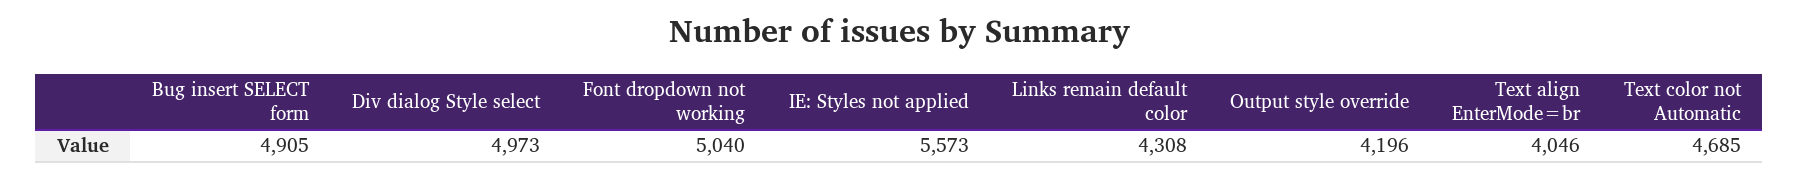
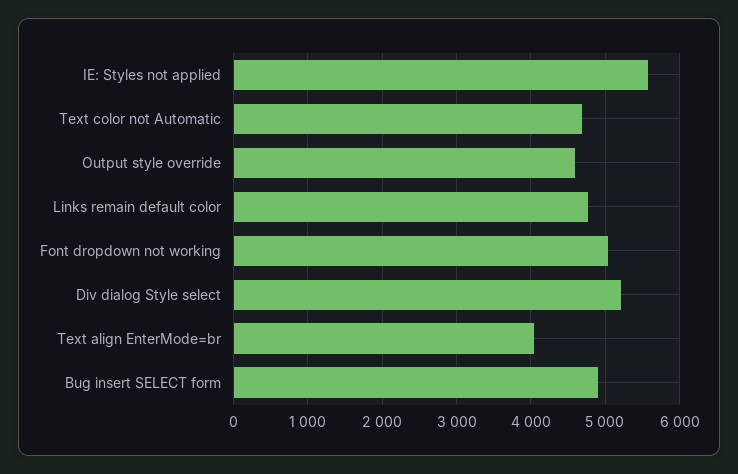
  {
    "Bug insert SELECT form": 4905,
-   "Div dialog Style select": 4973,
+   "Div dialog Style select": 5200,
    "Font dropdown not working": 5040,
    "IE: Styles not applied": 5573,
-   "Links remain default color": 4308,
+   "Links remain default color": 4800,
-   "Output style override": 4196,
+   "Output style override": 4600,
    "Text align EnterMode=br": 4046,
    "Text color not Automatic": 4685
  }

